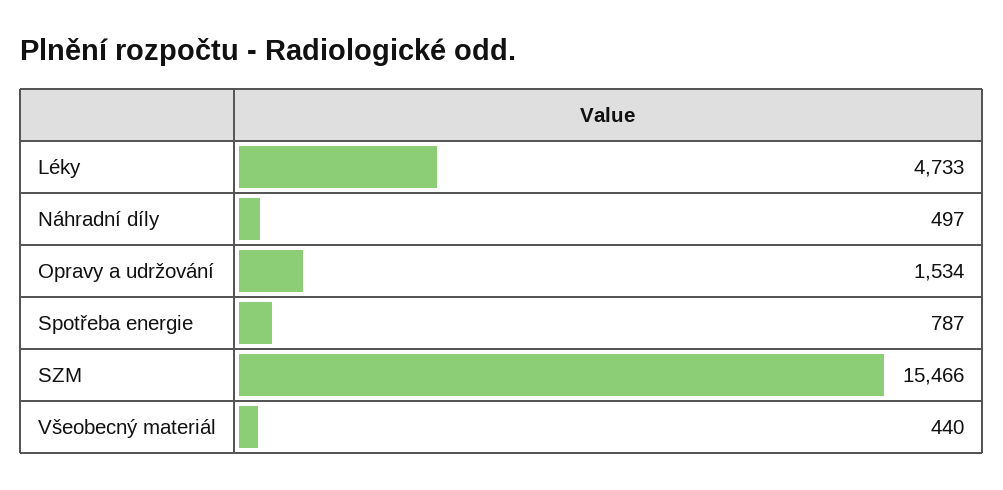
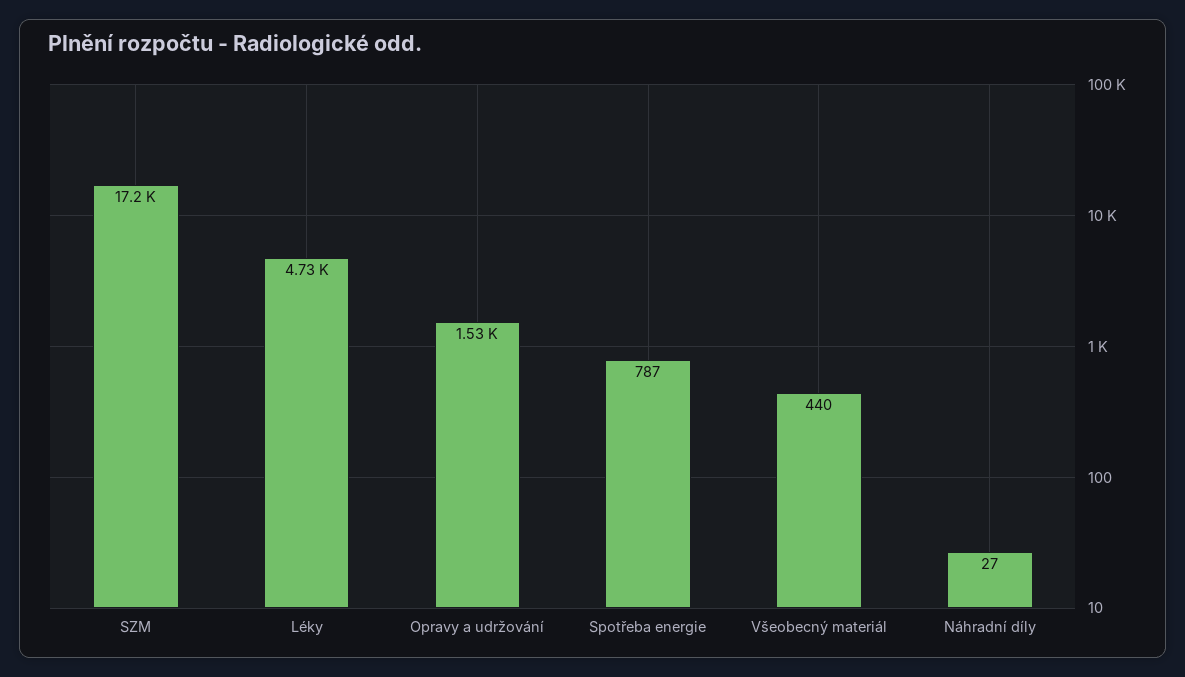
  {
    "Léky": 4733,
-   "Náhradní díly": 497,
+   "Náhradní díly": 27,
    "Opravy a udržování": 1534,
    "Spotřeba energie": 787,
-   "SZM": 15466,
+   "SZM": 17200,
    "Všeobecný materiál": 440
  }

